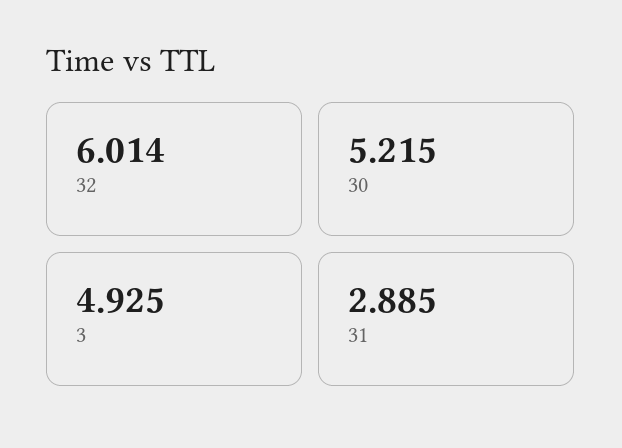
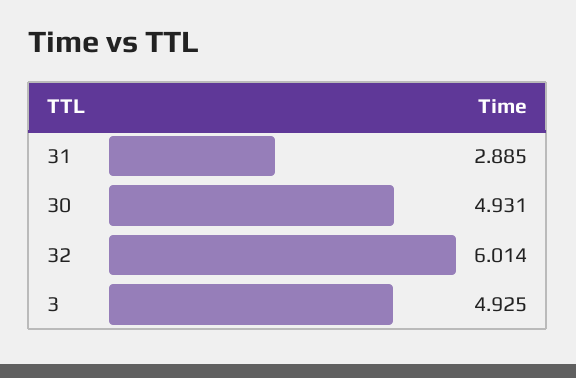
  {
    "32": 6.014,
-   "30": 5.215,
+   "30": 4.931,
    "3": 4.925,
    "31": 2.885
  }

